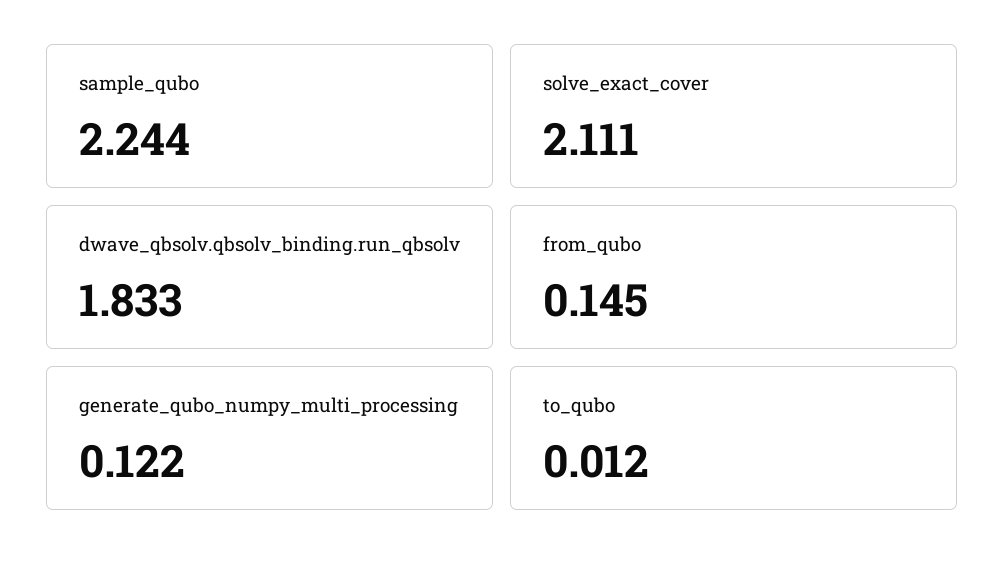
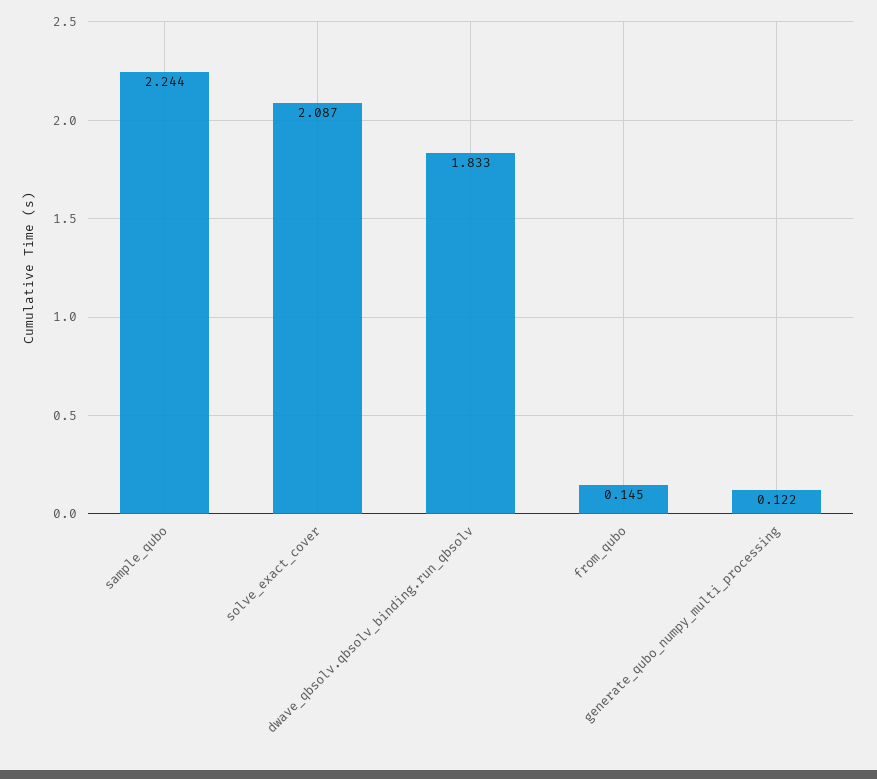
  {
    "sample_qubo": 2.244,
-   "solve_exact_cover": 2.111,
+   "solve_exact_cover": 2.087,
    "dwave_qbsolv.qbsolv_binding.run_qbsolv": 1.833,
    "from_qubo": 0.145,
-   "generate_qubo_numpy_multi_processing": 0.122,
+   "generate_qubo_numpy_multi_processing": 0.122
-   "to_qubo": 0.012
  }

